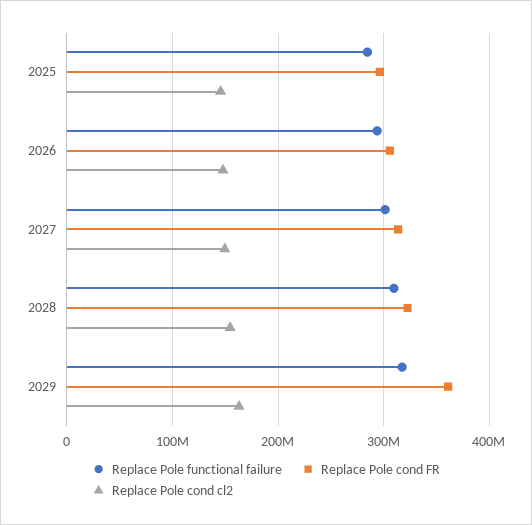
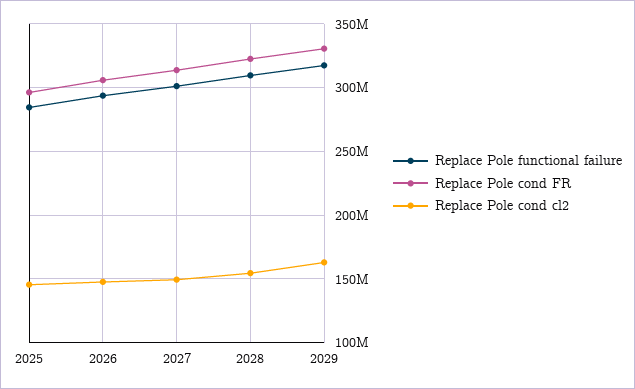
  {
    "Replace Pole functional failure": {
      "2025": 285000000,
      "2026": 295000000,
      "2027": 300000000,
      "2028": 310000000,
      "2029": 315000000
    },
    "Replace Pole cond FR": {
      "2025": 295000000,
      "2026": 305000000,
      "2027": 315000000,
      "2028": 320000000,
-     "2029": 360000000
+     "2029": 330000000
    },
    "Replace Pole cond cl2": {
      "2025": 145000000,
      "2026": 150000000,
      "2027": 150000000,
      "2028": 155000000,
      "2029": 165000000
    }
  }

